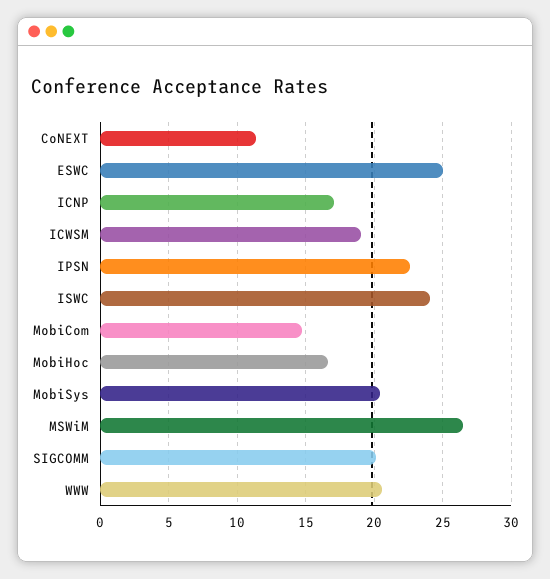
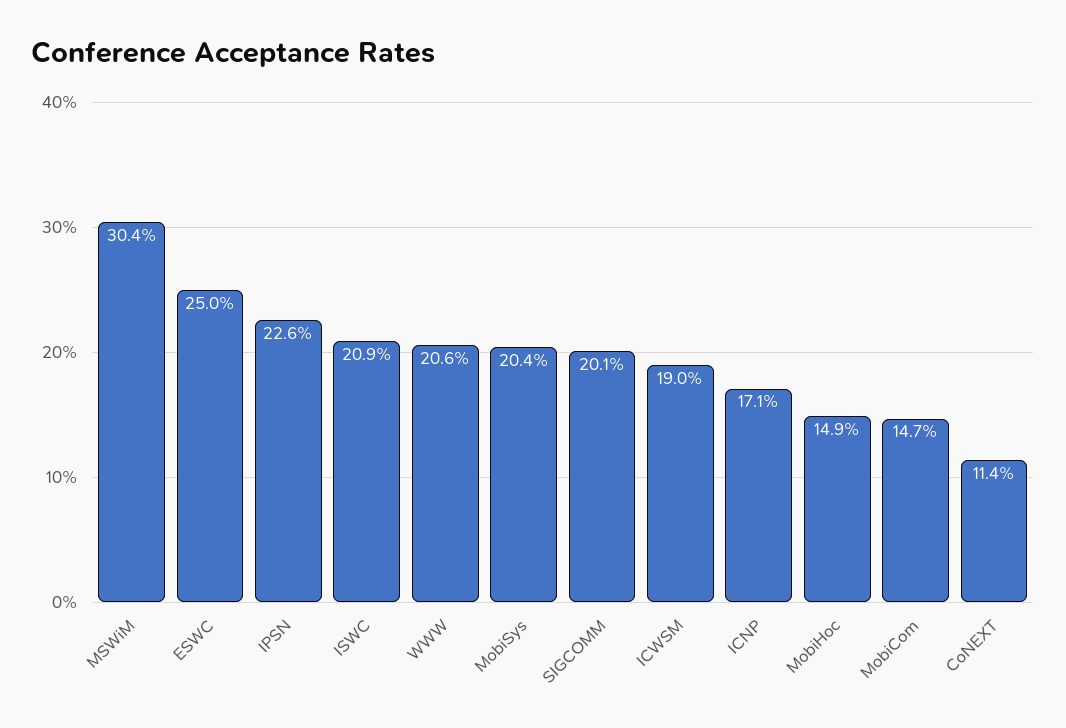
  {
    "CoNEXT": 11.4,
    "ESWC": 25,
    "ICNP": 17.1,
    "ICWSM": 19,
    "IPSN": 22.6,
-   "ISWC": 24,
+   "ISWC": 20.9,
    "MobiCom": 14.7,
-   "MobiHoc": 16.5,
+   "MobiHoc": 14.9,
    "MobiSys": 20.4,
-   "MSWiM": 26.5,
+   "MSWiM": 30.4,
    "SIGCOMM": 20.1,
    "WWW": 20.6
  }

